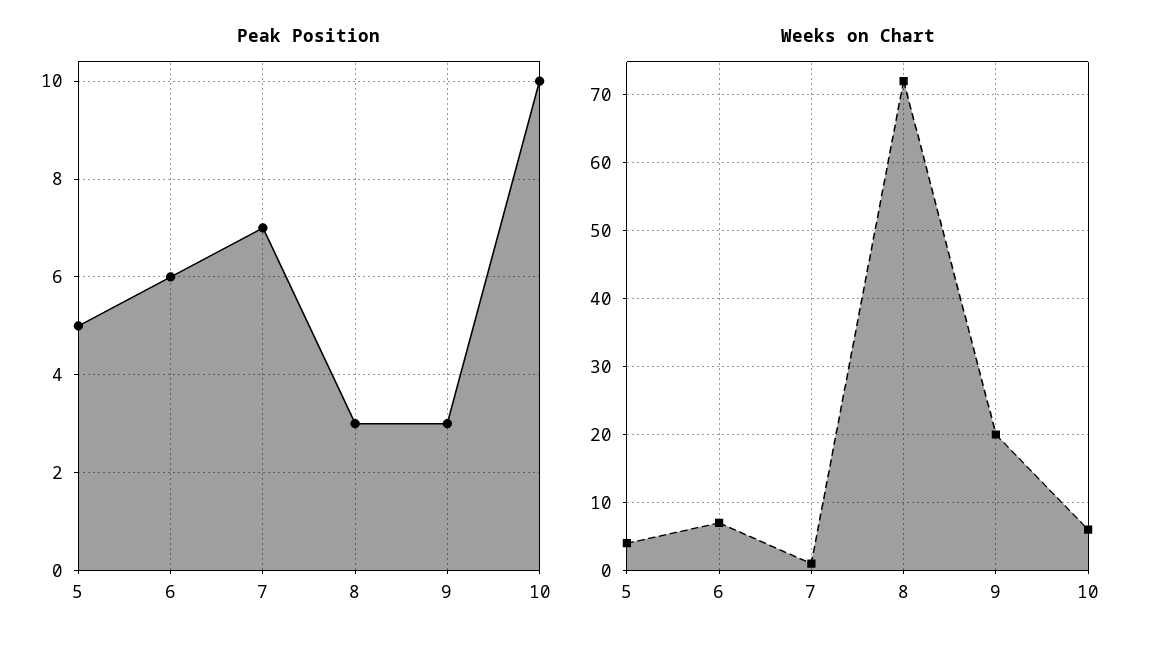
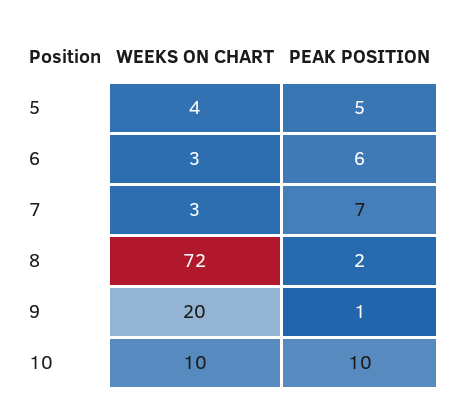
  {
    "Peak Position": {
      "5": 5,
      "6": 6,
      "7": 7,
-     "8": 3,
+     "8": 2,
-     "9": 3,
+     "9": 1,
      "10": 10
    },
    "Weeks on Chart": {
      "5": 4,
-     "6": 7,
+     "6": 3,
-     "7": 1,
+     "7": 3,
      "8": 72,
      "9": 20,
-     "10": 6
+     "10": 10
    }
  }

